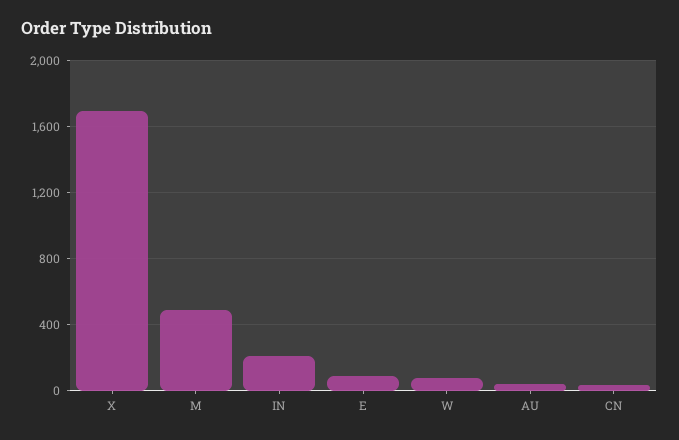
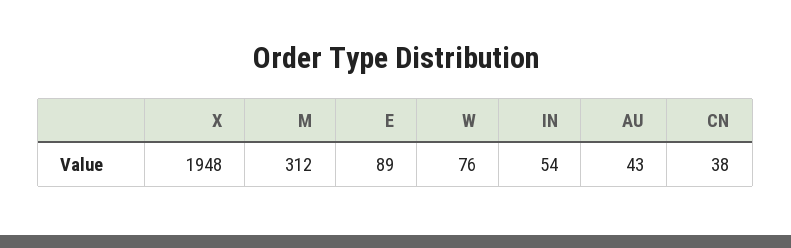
  {
-   "X": 1700,
+   "X": 1948,
-   "M": 500,
+   "M": 312,
-   "IN": 200,
+   "IN": 54,
    "E": 89,
    "W": 76,
    "AU": 43,
    "CN": 38
  }

